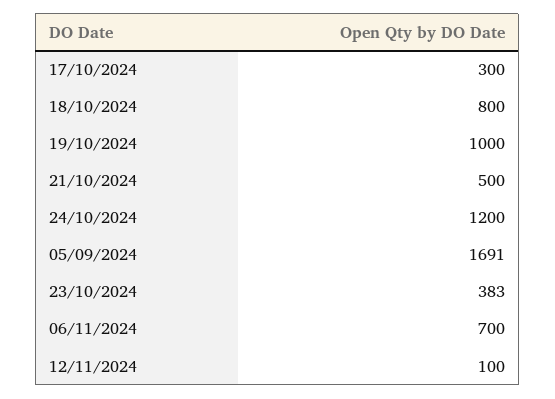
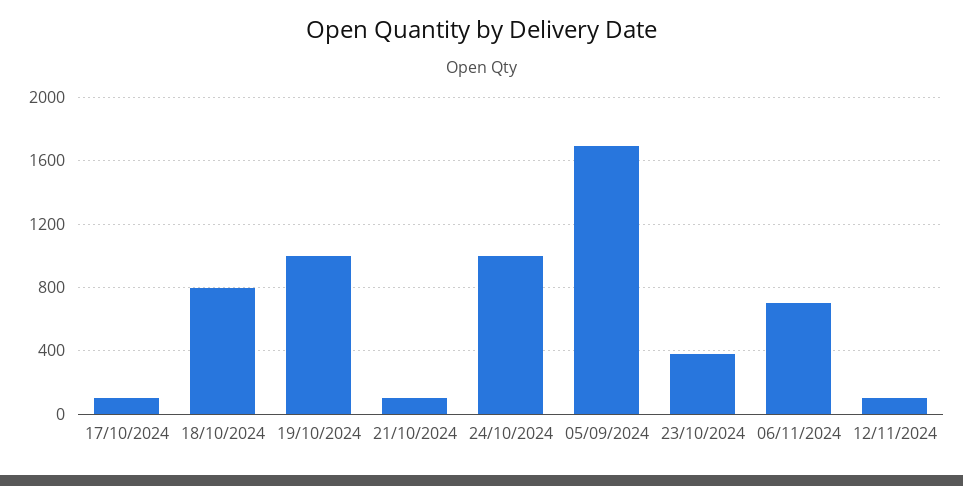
  {
-   "17/10/2024": 300,
+   "17/10/2024": 100,
    "18/10/2024": 800,
    "19/10/2024": 1000,
-   "21/10/2024": 500,
+   "21/10/2024": 100,
-   "24/10/2024": 1200,
+   "24/10/2024": 1000,
    "05/09/2024": 1691,
    "23/10/2024": 383,
    "06/11/2024": 700,
    "12/11/2024": 100
  }

